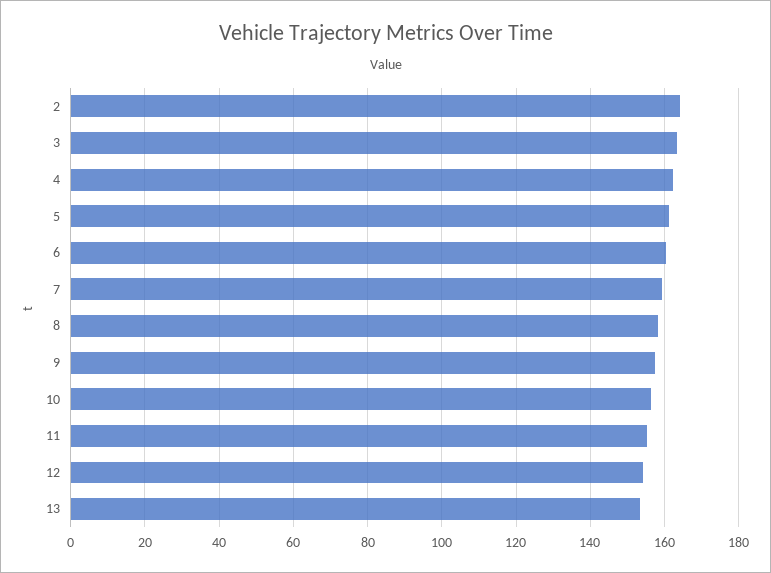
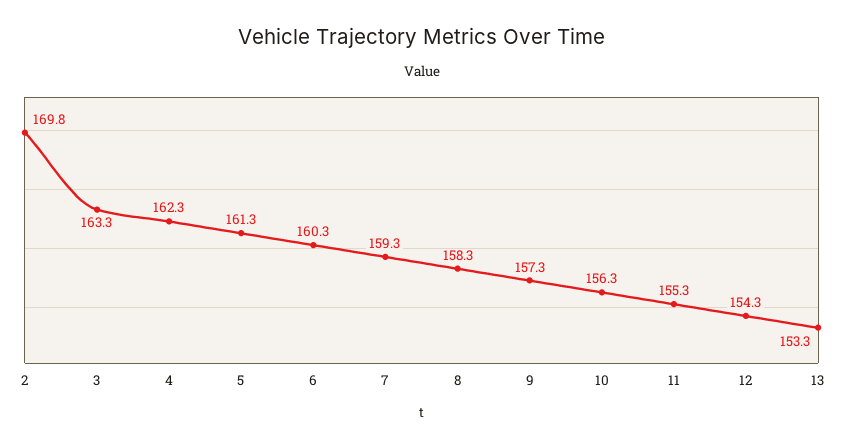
  {
-   "2": 164,
+   "2": 169.8,
    "3": 163.3,
    "4": 162.3,
    "5": 161.3,
    "6": 160.3,
    "7": 159.3,
    "8": 158.3,
    "9": 157.3,
    "10": 156.3,
    "11": 155.3,
    "12": 154.3,
    "13": 153.3
  }

